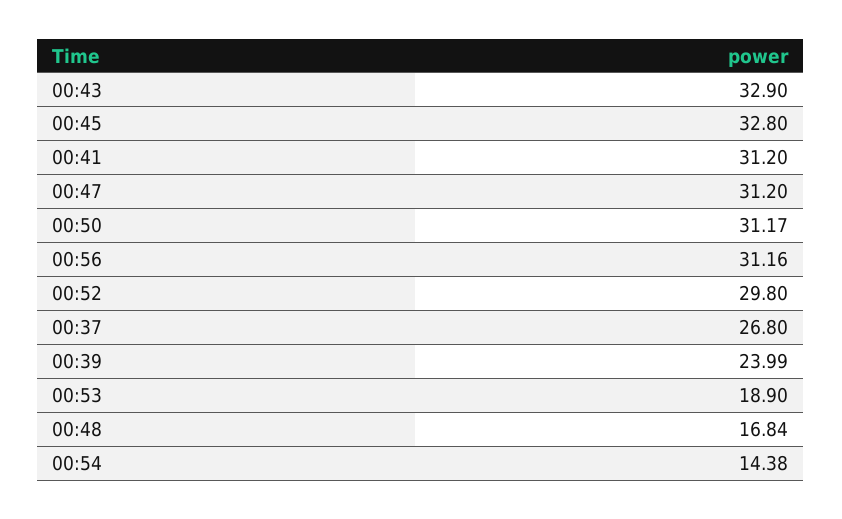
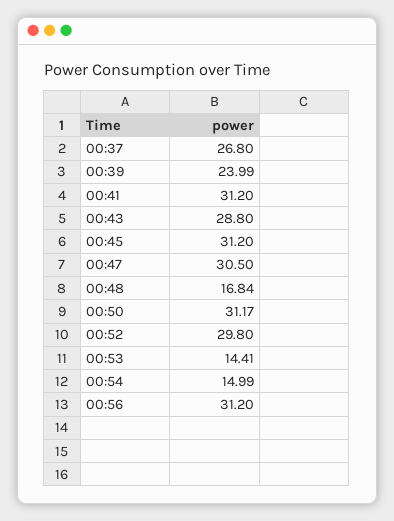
  {
-   "00:43": 32.9,
+   "00:43": 28.8,
-   "00:45": 32.8,
+   "00:45": 31.2,
    "00:41": 31.2,
-   "00:47": 31.2,
+   "00:47": 30.5,
    "00:50": 31.17,
-   "00:56": 31.16,
+   "00:56": 31.2,
    "00:52": 29.8,
    "00:37": 26.8,
    "00:39": 23.99,
-   "00:53": 18.9,
+   "00:53": 14.41,
    "00:48": 16.84,
-   "00:54": 14.38
+   "00:54": 14.99
  }

